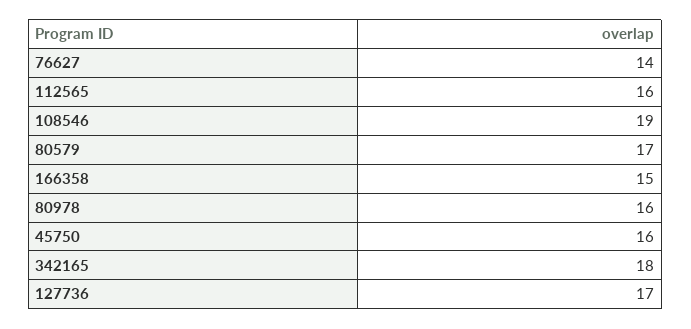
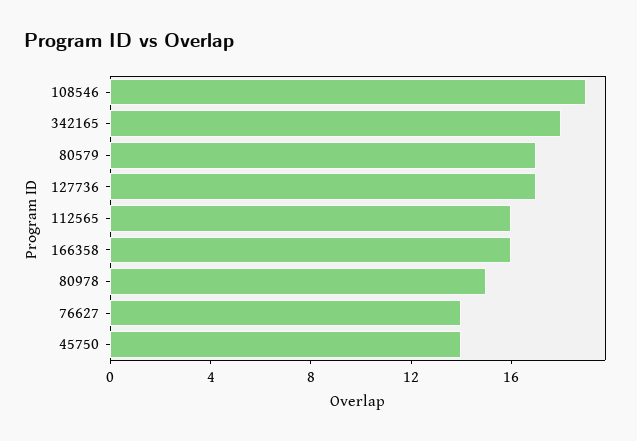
  {
    "76627": 14,
    "112565": 16,
    "108546": 19,
    "80579": 17,
-   "166358": 15,
+   "166358": 16,
-   "80978": 16,
+   "80978": 15,
-   "45750": 16,
+   "45750": 14,
    "342165": 18,
    "127736": 17
  }

